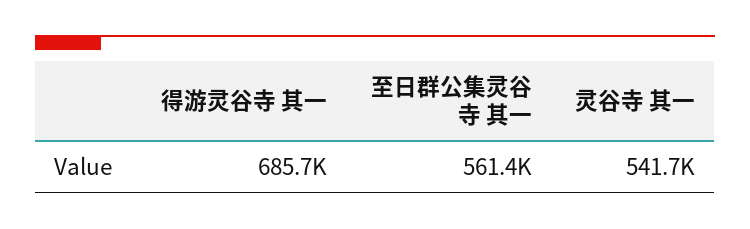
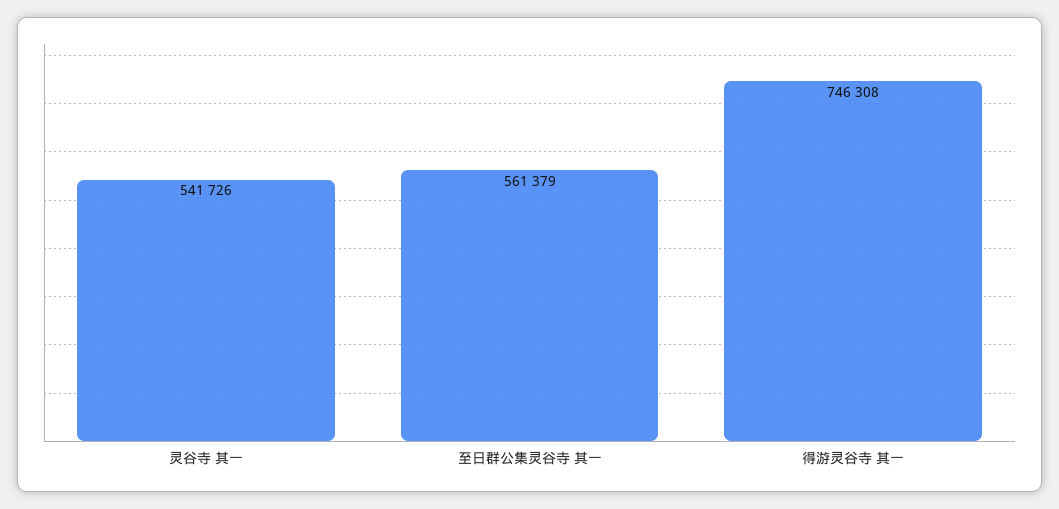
  {
-   "得游灵谷寺 其一": 685700,
+   "得游灵谷寺 其一": 746308,
    "至日群公集灵谷寺 其一": 561379,
    "灵谷寺 其一": 541726
  }

